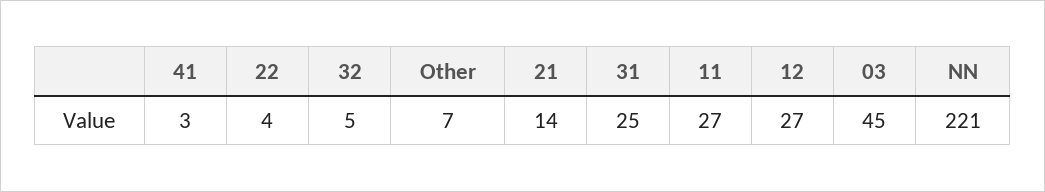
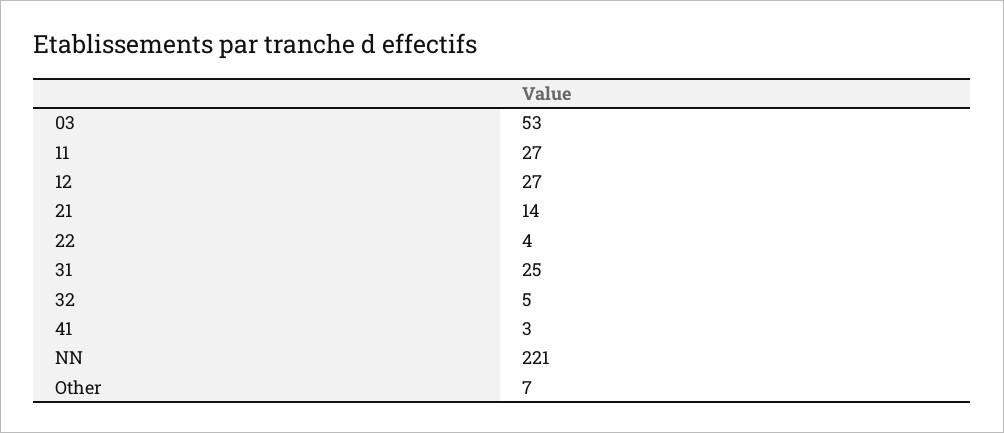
  {
    "41": 3,
    "22": 4,
    "32": 5,
    "Other": 7,
    "21": 14,
    "31": 25,
    "11": 27,
    "12": 27,
-   "03": 45,
+   "03": 53,
    "NN": 221
  }

